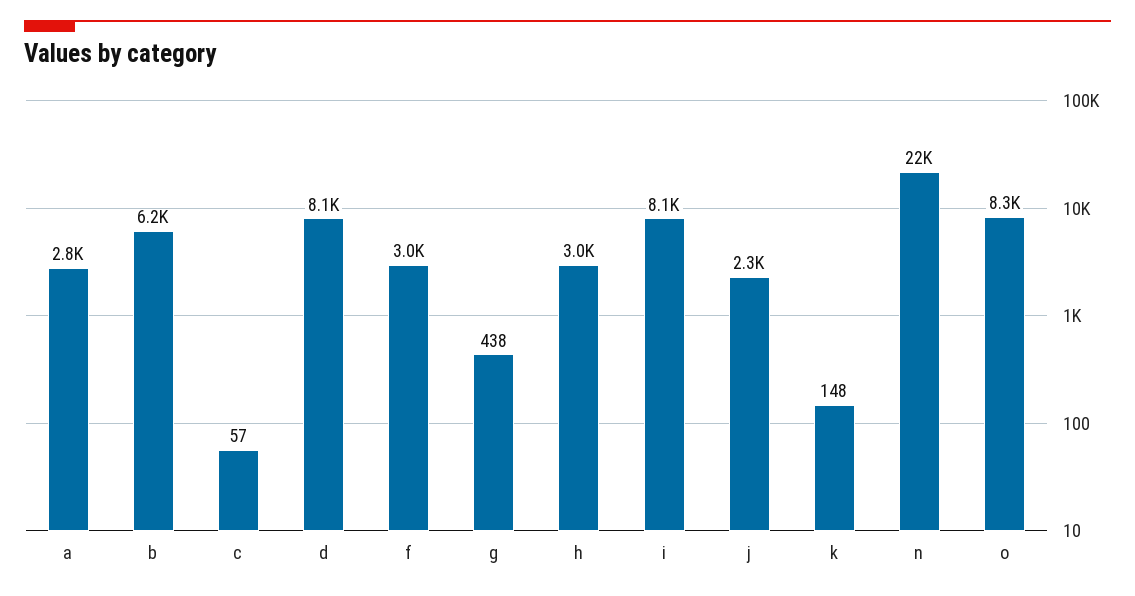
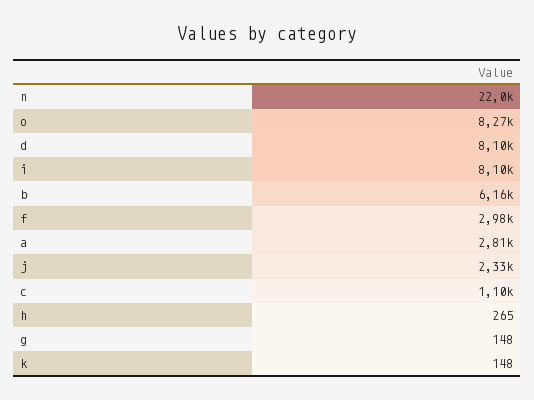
  {
    "a": 2810,
    "b": 6160,
-   "c": 57,
+   "c": 1100,
    "d": 8100,
    "f": 2980,
-   "g": 438,
+   "g": 148,
-   "h": 3000,
+   "h": 265,
    "i": 8100,
    "j": 2330,
    "k": 148,
    "n": 22000,
    "o": 8270
  }

